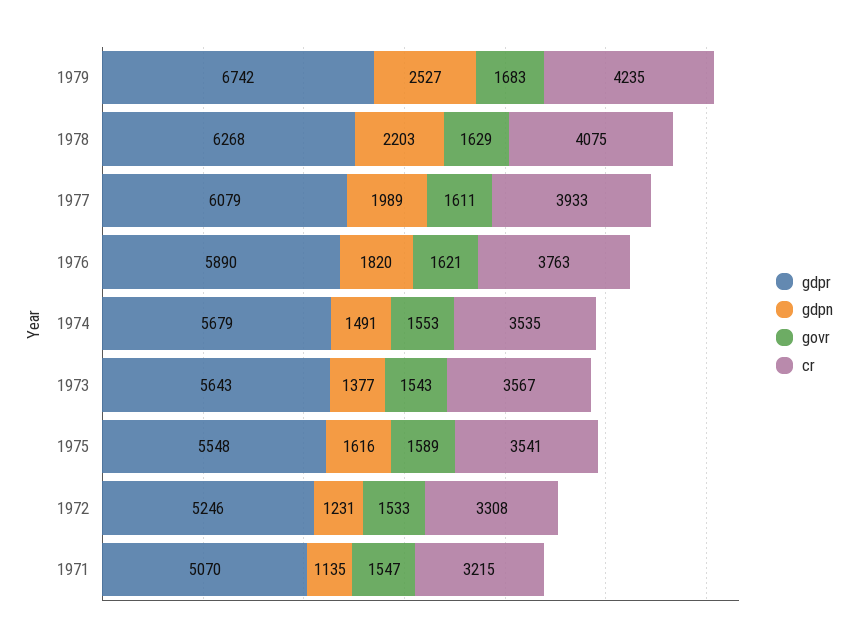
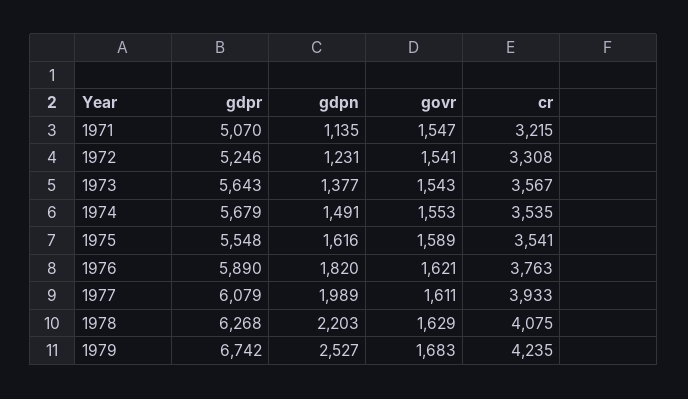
  {
    "gdpr": {
      "1979": 6742,
      "1978": 6268,
      "1977": 6079,
      "1976": 5890,
      "1974": 5679,
      "1973": 5643,
      "1975": 5548,
      "1972": 5246,
      "1971": 5070
    },
    "gdpn": {
      "1979": 2527,
      "1978": 2203,
      "1977": 1989,
      "1976": 1820,
      "1974": 1491,
      "1973": 1377,
      "1975": 1616,
      "1972": 1231,
      "1971": 1135
    },
    "govr": {
      "1979": 1683,
      "1978": 1629,
      "1977": 1611,
      "1976": 1621,
      "1974": 1553,
      "1973": 1543,
      "1975": 1589,
-     "1972": 1533,
+     "1972": 1541,
      "1971": 1547
    },
    "cr": {
      "1979": 4235,
      "1978": 4075,
      "1977": 3933,
      "1976": 3763,
      "1974": 3535,
      "1973": 3567,
      "1975": 3541,
      "1972": 3308,
      "1971": 3215
    }
  }

